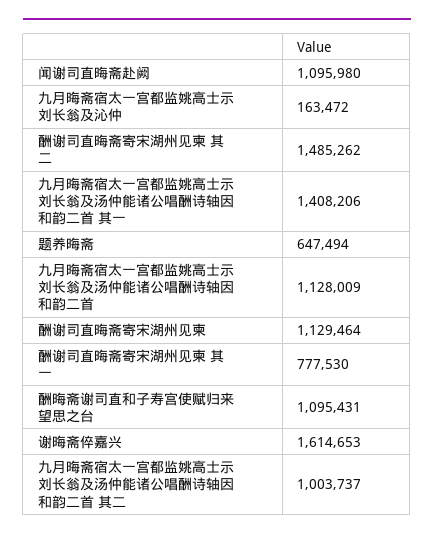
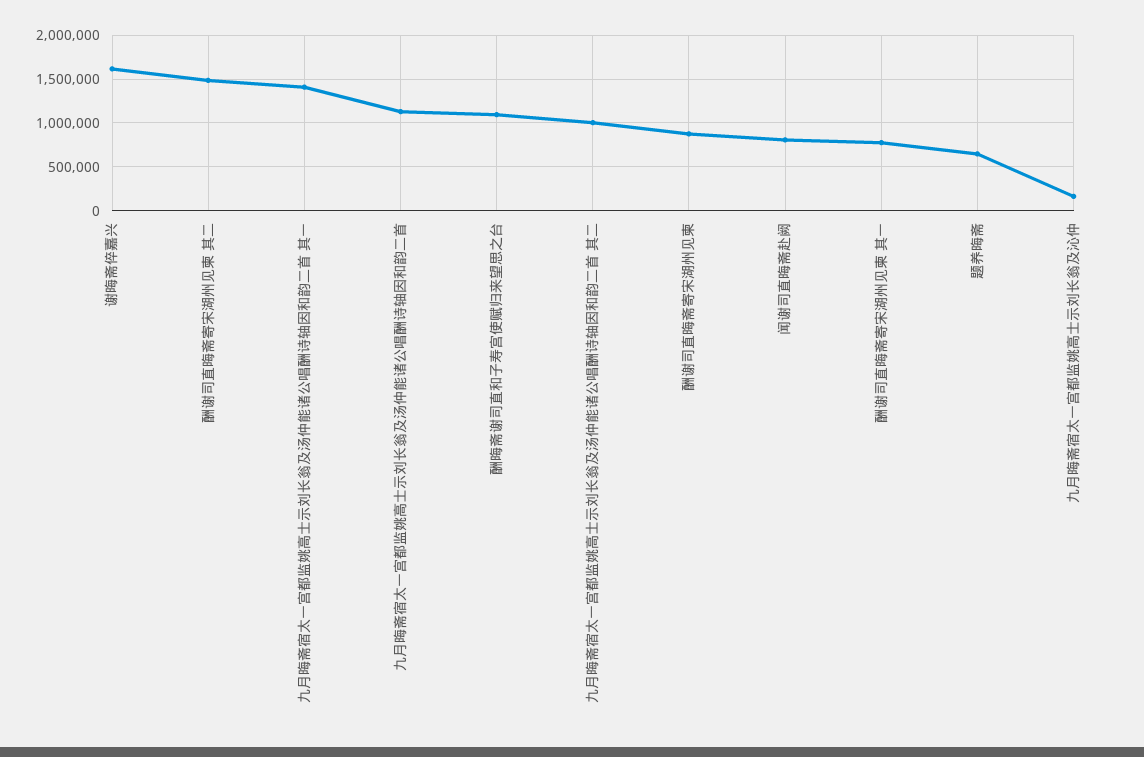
  {
-   "闻谢司直晦斋赴阙": 1095980,
+   "闻谢司直晦斋赴阙": 800000,
    "九月晦斋宿太一宫都监姚高士示刘长翁及沁仲": 163472,
    "酬谢司直晦斋寄宋湖州见柬 其二": 1485262,
    "九月晦斋宿太一宫都监姚高士示刘长翁及汤仲能诸公唱酬诗轴因和韵二首 其一": 1408206,
    "题养晦斋": 647494,
    "九月晦斋宿太一宫都监姚高士示刘长翁及汤仲能诸公唱酬诗轴因和韵二首": 1128009,
-   "酬谢司直晦斋寄宋湖州见柬": 1129464,
+   "酬谢司直晦斋寄宋湖州见柬": 900000,
    "酬谢司直晦斋寄宋湖州见柬 其一": 777530,
    "酬晦斋谢司直和子寿宫使赋归来望思之台": 1095431,
    "谢晦斋倅嘉兴": 1614653,
    "九月晦斋宿太一宫都监姚高士示刘长翁及汤仲能诸公唱酬诗轴因和韵二首 其二": 1003737
  }

